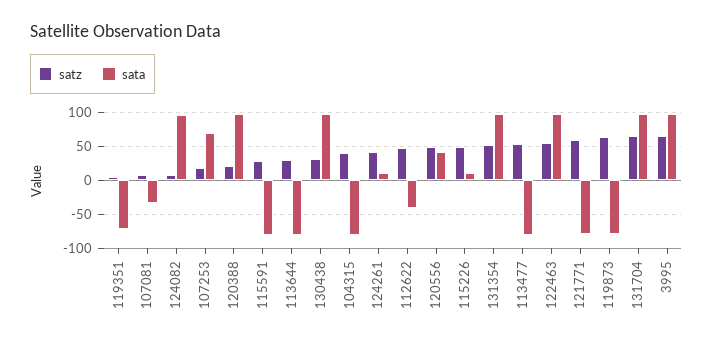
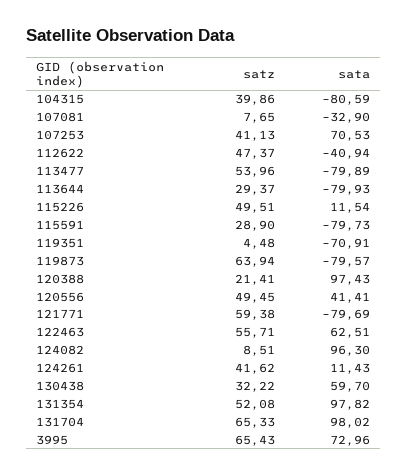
  {
    "satz": {
      "119351": 4.48,
      "107081": 7.65,
      "124082": 8.51,
-     "107253": 20,
+     "107253": 41.13,
      "120388": 21.41,
      "115591": 28.9,
      "113644": 29.37,
      "130438": 32.22,
      "104315": 39.86,
      "124261": 41.62,
      "112622": 47.37,
      "120556": 49.45,
      "115226": 49.51,
      "131354": 52.08,
      "113477": 53.96,
      "122463": 55.71,
      "121771": 59.38,
      "119873": 63.94,
      "131704": 65.33,
      "3995": 65.43
    },
    "sata": {
      "119351": -70.91,
      "107081": -32.9,
      "124082": 96.3,
      "107253": 70.53,
      "120388": 97.43,
      "115591": -79.73,
      "113644": -79.93,
-     "130438": 100,
+     "130438": 59.7,
      "104315": -80.59,
      "124261": 11.43,
      "112622": -40.94,
      "120556": 41.41,
      "115226": 11.54,
      "131354": 97.82,
      "113477": -79.89,
-     "122463": 100,
+     "122463": 62.51,
      "121771": -79.69,
      "119873": -79.57,
      "131704": 98.02,
-     "3995": 100
+     "3995": 72.96
    }
  }

